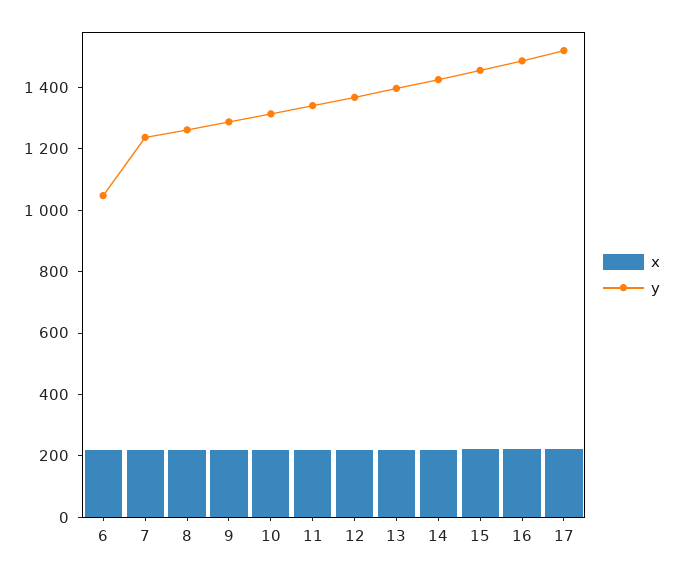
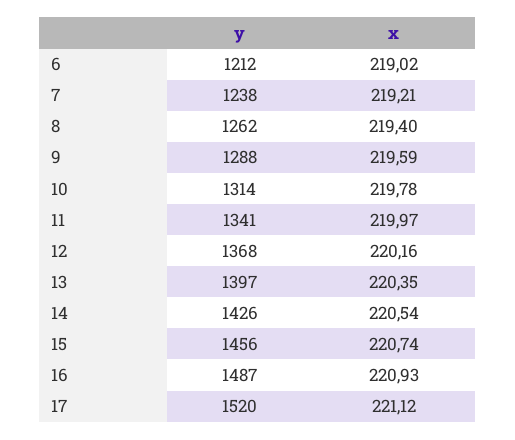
  {
    "x": {
      "6": 219.02,
      "7": 219.21,
      "8": 219.4,
      "9": 219.59,
      "10": 219.78,
      "11": 219.97,
      "12": 220.16,
      "13": 220.35,
      "14": 220.54,
      "15": 220.74,
      "16": 220.93,
      "17": 221.12
    },
    "y": {
-     "6": 1050,
+     "6": 1212,
      "7": 1238,
      "8": 1262,
      "9": 1288,
      "10": 1314,
      "11": 1341,
      "12": 1368,
      "13": 1397,
      "14": 1426,
      "15": 1456,
      "16": 1487,
      "17": 1520
    }
  }

